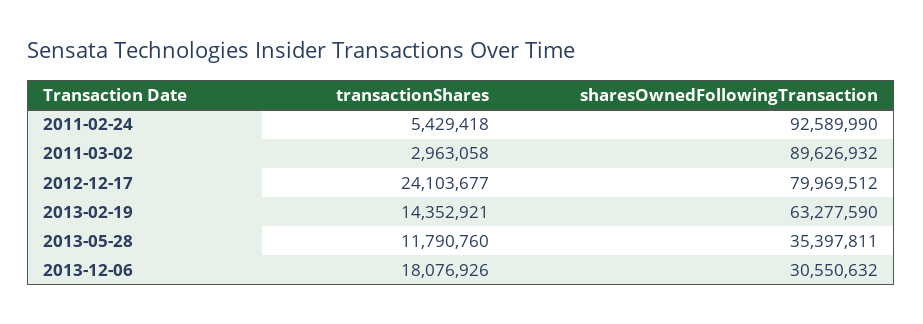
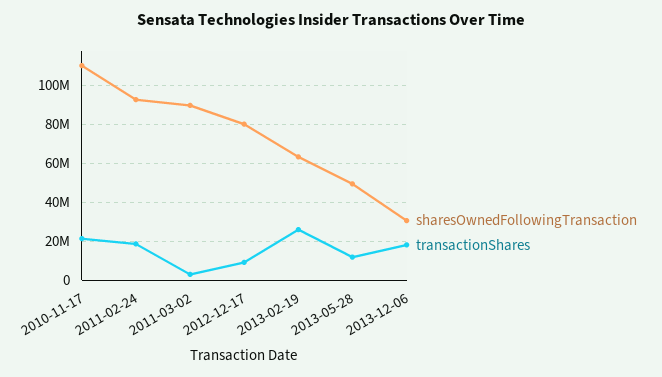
  {
    "transactionShares": {
-     "2011-02-24": 5429418,
+     "2011-02-24": 20000000,
      "2011-03-02": 2963058,
-     "2012-12-17": 24103677,
+     "2012-12-17": 10000000,
-     "2013-02-19": 14352921,
+     "2013-02-19": 25000000,
      "2013-05-28": 11790760,
-     "2013-12-06": 18076926
+     "2013-12-06": 18076926,
+     "2010-11-17": 20000000
    },
    "sharesOwnedFollowingTransaction": {
      "2011-02-24": 92589990,
      "2011-03-02": 89626932,
      "2012-12-17": 79969512,
      "2013-02-19": 63277590,
-     "2013-05-28": 35397811,
+     "2013-05-28": 50000000,
-     "2013-12-06": 30550632
+     "2013-12-06": 30550632,
+     "2010-11-17": 110000000
    }
  }

